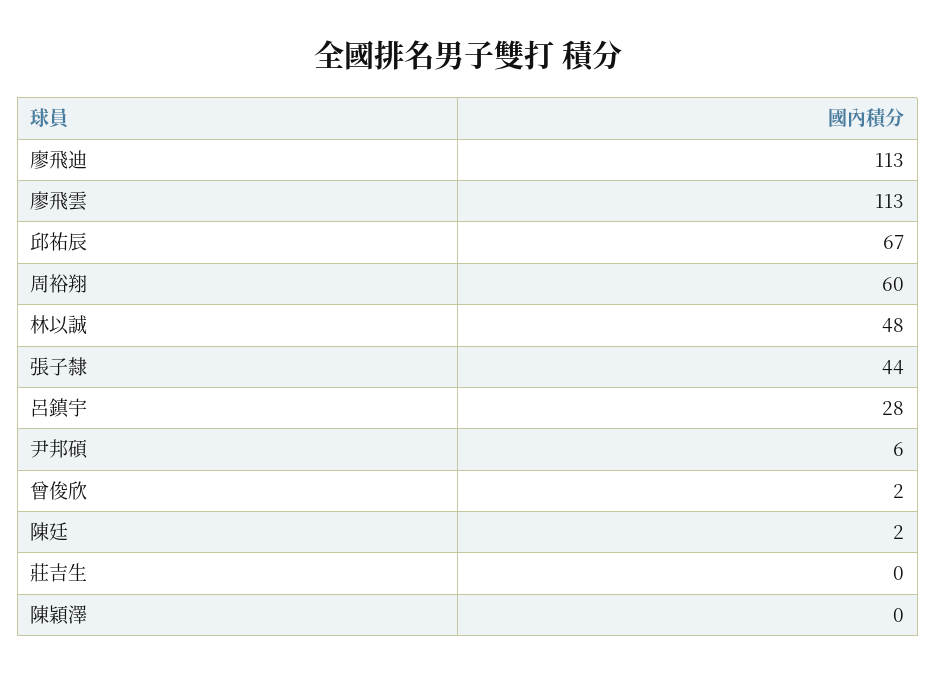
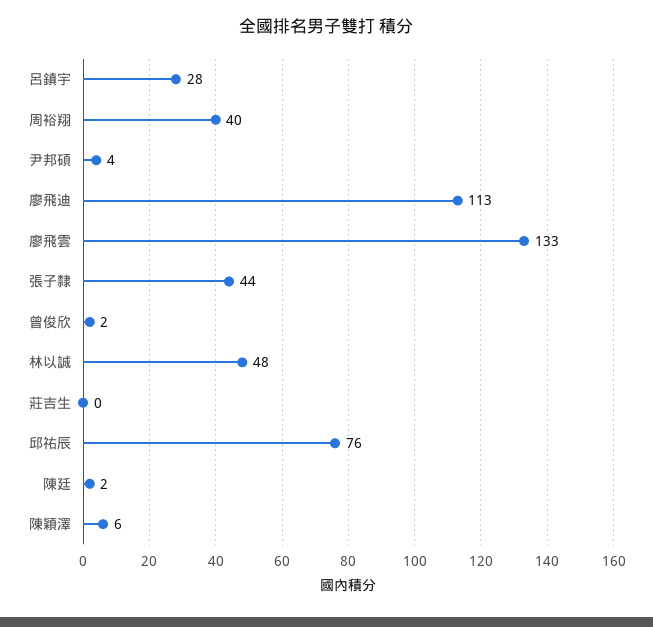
  {
    "廖飛迪": 113,
-   "廖飛雲": 113,
+   "廖飛雲": 133,
-   "邱祐辰": 67,
+   "邱祐辰": 76,
-   "周裕翔": 60,
+   "周裕翔": 40,
    "林以誠": 48,
    "張子隸": 44,
    "呂鎮宇": 28,
-   "尹邦碩": 6,
+   "尹邦碩": 4,
    "曾俊欣": 2,
    "陳廷": 2,
    "莊吉生": 0,
-   "陳穎澤": 0
+   "陳穎澤": 6
  }

